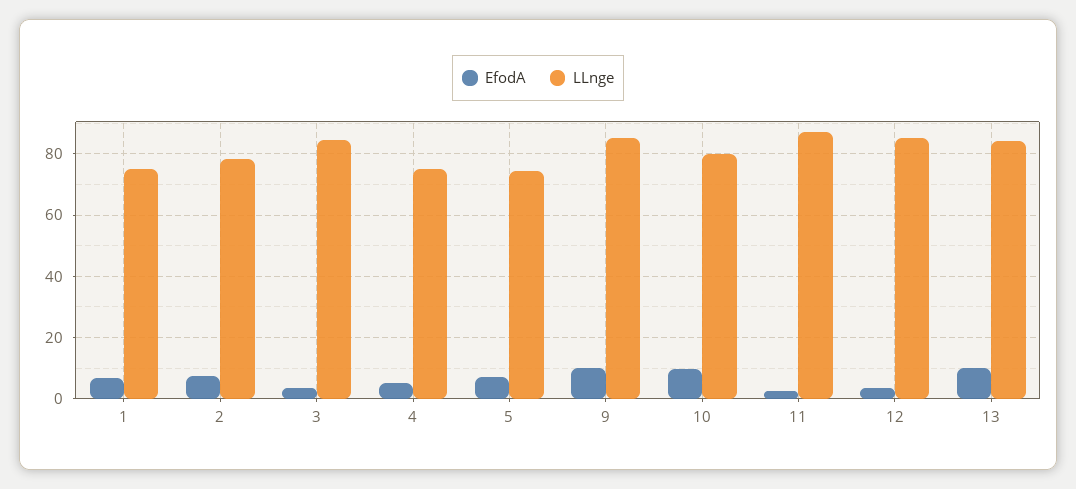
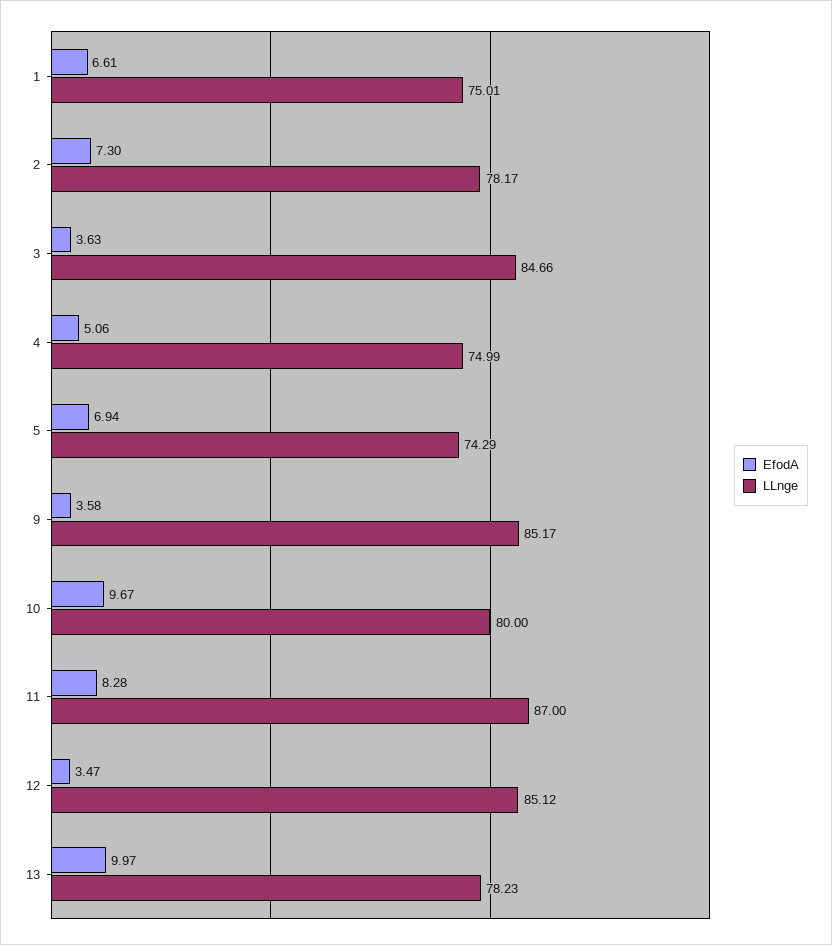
  {
    "EfodA": {
      "1": 6.61,
      "2": 7.3,
      "3": 3.63,
      "4": 5.06,
      "5": 6.94,
-     "9": 10,
+     "9": 3.58,
      "10": 9.67,
-     "11": 2,
+     "11": 8.28,
      "12": 3.47,
      "13": 9.97
    },
    "LLnge": {
      "1": 75.01,
      "2": 78.17,
      "3": 84.66,
      "4": 74.99,
      "5": 74.29,
      "9": 85.17,
      "10": 80,
      "11": 87,
      "12": 85.12,
-     "13": 84
+     "13": 78.23
    }
  }

